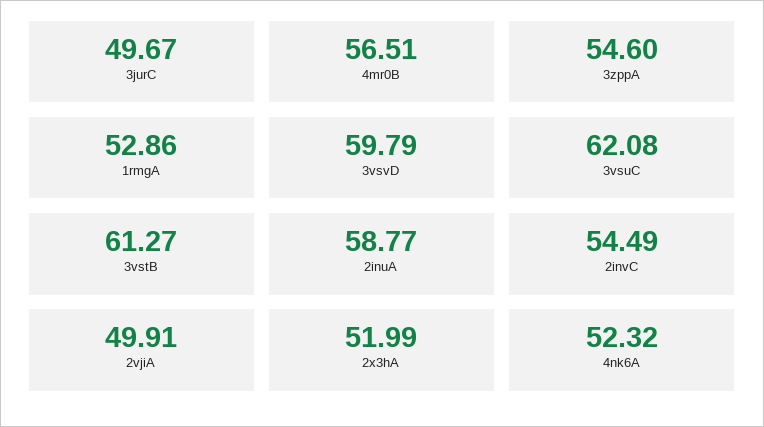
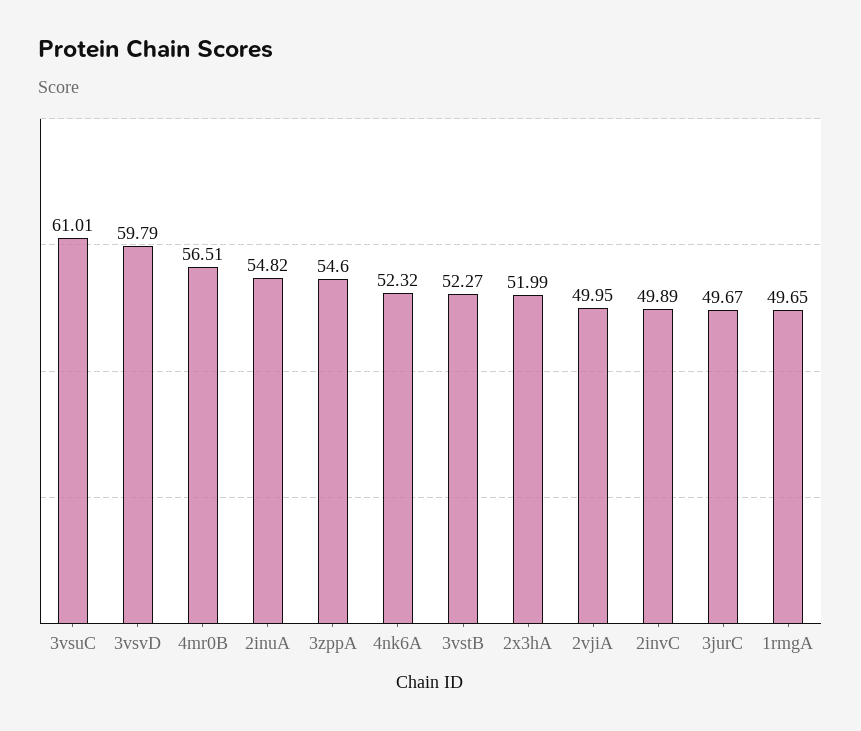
  {
    "3jurC": 49.67,
    "4mr0B": 56.51,
    "3zppA": 54.6,
-   "1rmgA": 52.86,
+   "1rmgA": 49.65,
    "3vsvD": 59.79,
-   "3vsuC": 62.08,
+   "3vsuC": 61.01,
-   "3vstB": 61.27,
+   "3vstB": 52.27,
-   "2inuA": 58.77,
+   "2inuA": 54.82,
-   "2invC": 54.49,
+   "2invC": 49.89,
-   "2vjiA": 49.91,
+   "2vjiA": 49.95,
    "2x3hA": 51.99,
    "4nk6A": 52.32
  }

